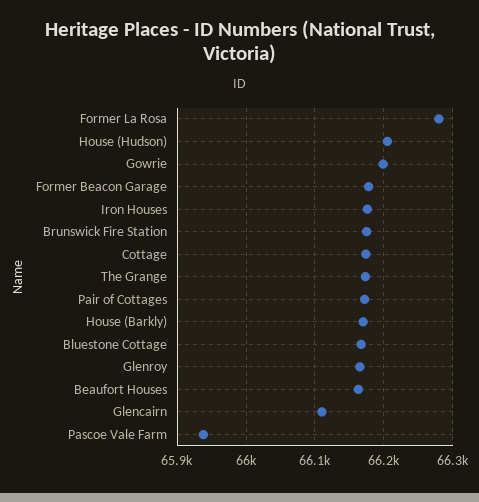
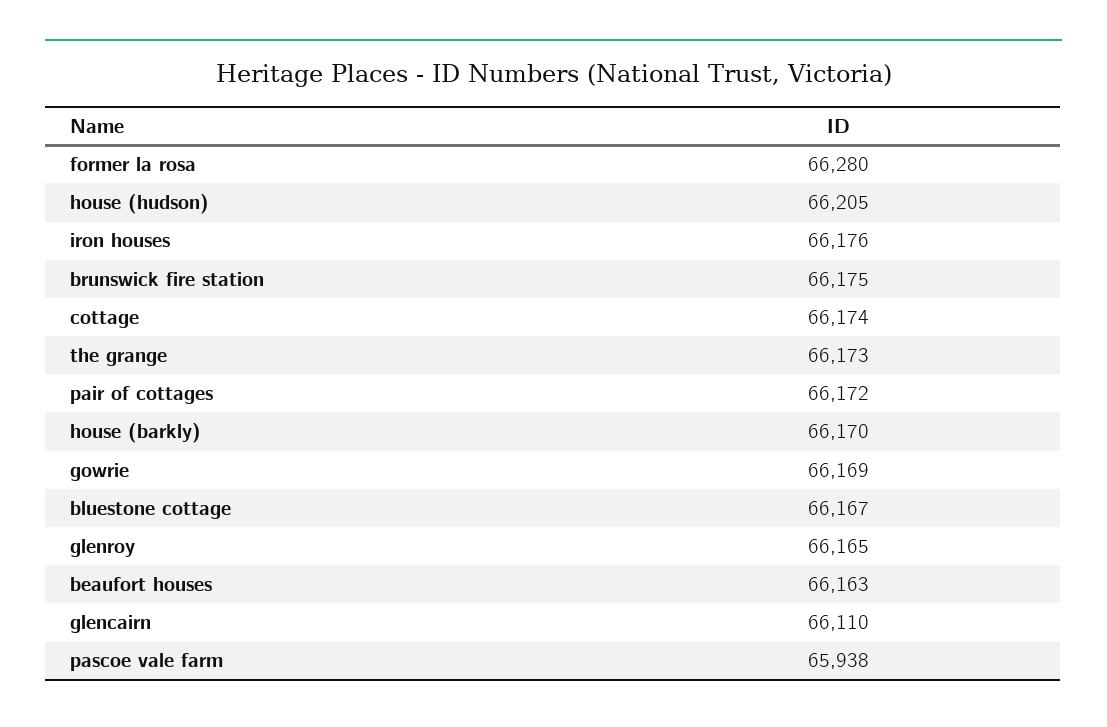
  {
    "Former La Rosa": 66280,
    "House (Hudson)": 66205,
-   "Gowrie": 66200,
+   "Gowrie": 66169,
-   "Former Beacon Garage": 66180,
    "Iron Houses": 66176,
    "Brunswick Fire Station": 66175,
    "Cottage": 66174,
    "The Grange": 66173,
    "Pair of Cottages": 66172,
    "House (Barkly)": 66170,
    "Bluestone Cottage": 66167,
    "Glenroy": 66165,
    "Beaufort Houses": 66163,
    "Glencairn": 66110,
    "Pascoe Vale Farm": 65938
  }

